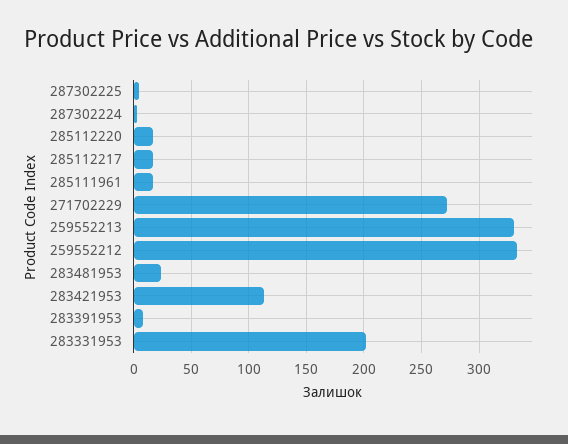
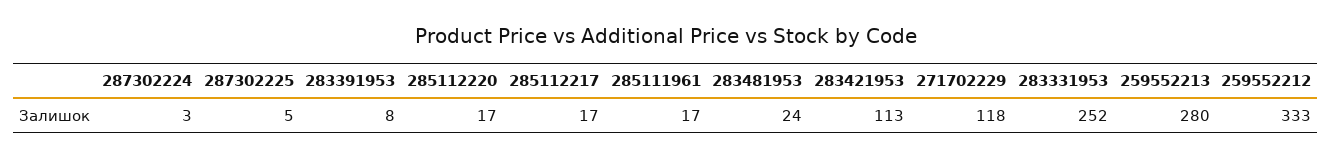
  {
    "287302225": 5,
    "287302224": 3,
    "285112220": 17,
    "285112217": 17,
    "285111961": 17,
-   "271702229": 270,
+   "271702229": 118,
-   "259552213": 330,
+   "259552213": 280,
    "259552212": 333,
    "283481953": 24,
    "283421953": 113,
    "283391953": 8,
-   "283331953": 200
+   "283331953": 252
  }

